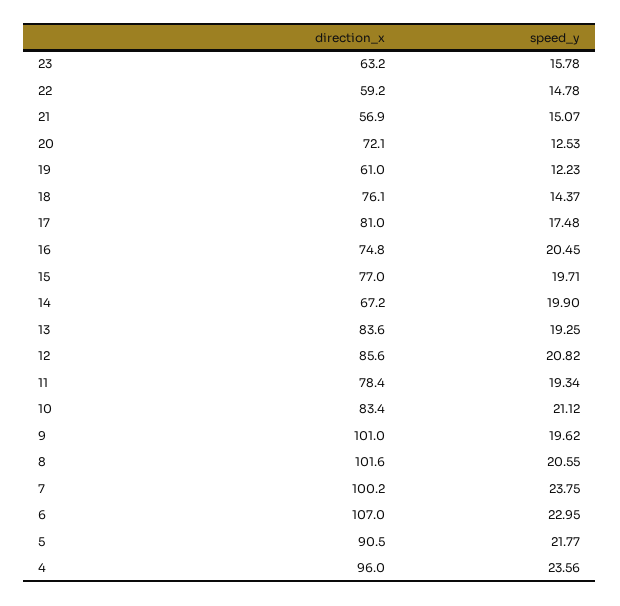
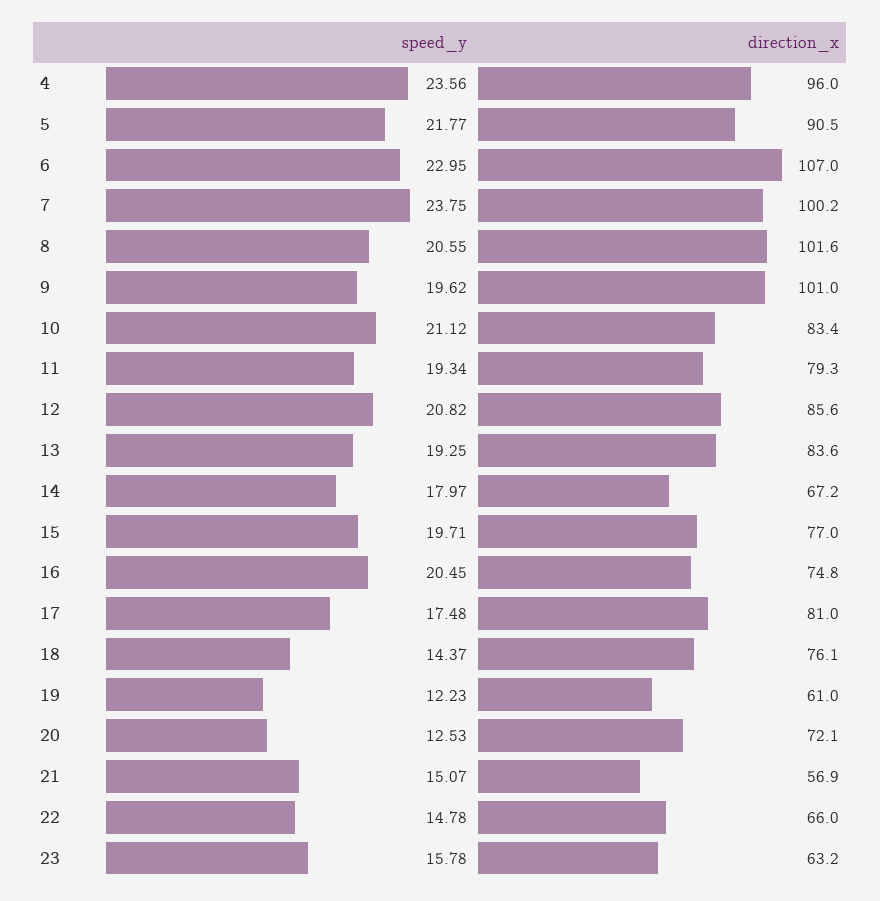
  {
    "direction_x": {
      "23": 63.2,
-     "22": 59.2,
+     "22": 66,
      "21": 56.9,
      "20": 72.1,
      "19": 61,
      "18": 76.1,
      "17": 81,
      "16": 74.8,
      "15": 77,
      "14": 67.2,
      "13": 83.6,
      "12": 85.6,
-     "11": 78.4,
+     "11": 79.3,
      "10": 83.4,
      "9": 101,
      "8": 101.6,
      "7": 100.2,
      "6": 107,
      "5": 90.5,
      "4": 96
    },
    "speed_y": {
      "23": 15.78,
      "22": 14.78,
      "21": 15.07,
      "20": 12.53,
      "19": 12.23,
      "18": 14.37,
      "17": 17.48,
      "16": 20.45,
      "15": 19.71,
-     "14": 19.9,
+     "14": 17.97,
      "13": 19.25,
      "12": 20.82,
      "11": 19.34,
      "10": 21.12,
      "9": 19.62,
      "8": 20.55,
      "7": 23.75,
      "6": 22.95,
      "5": 21.77,
      "4": 23.56
    }
  }

